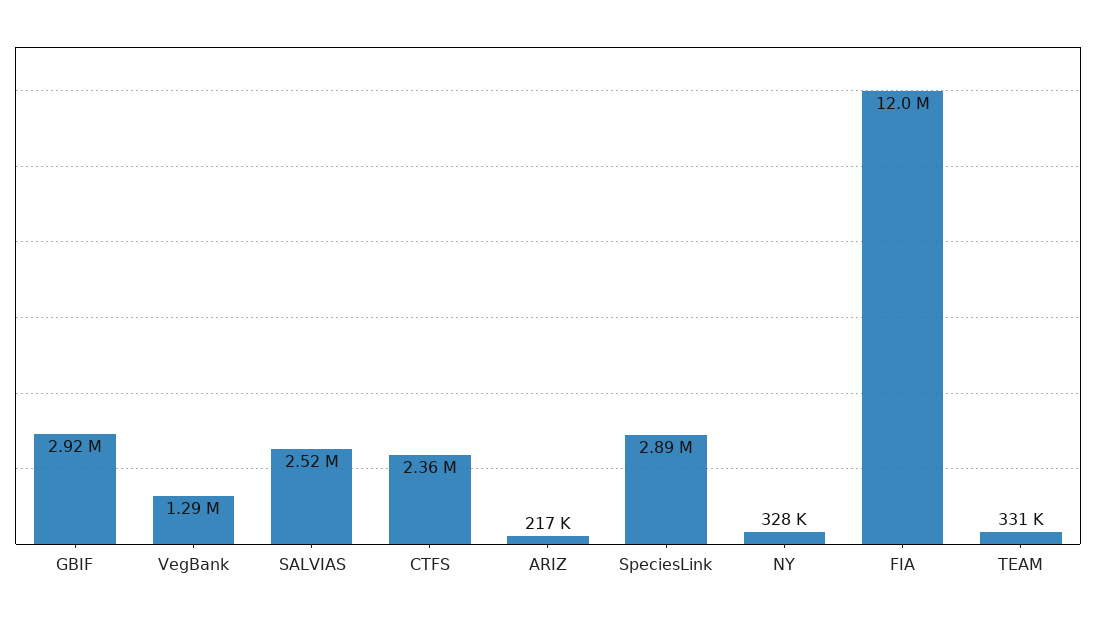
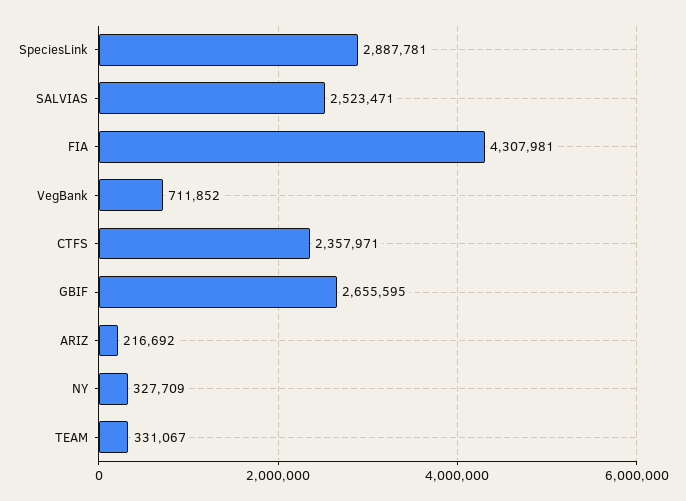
  {
-   "GBIF": 2920000,
+   "GBIF": 2655595,
-   "VegBank": 1290000,
+   "VegBank": 711852,
    "SALVIAS": 2523471,
    "CTFS": 2357971,
    "ARIZ": 216692,
    "SpeciesLink": 2887781,
    "NY": 327709,
-   "FIA": 12000000,
+   "FIA": 4307981,
    "TEAM": 331067
  }

